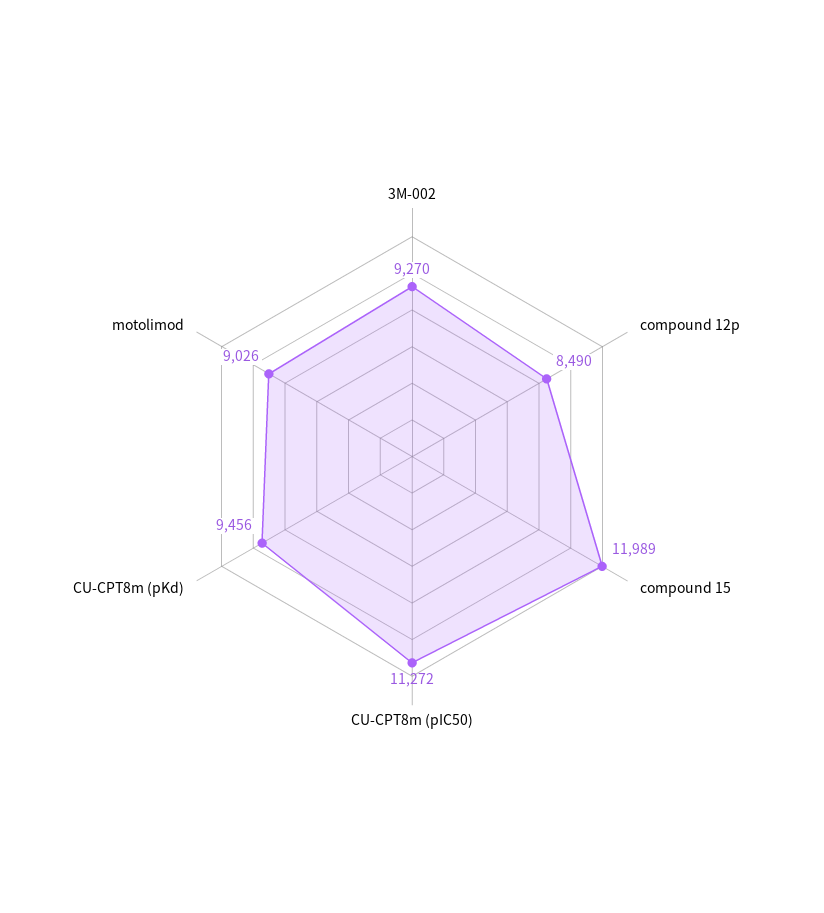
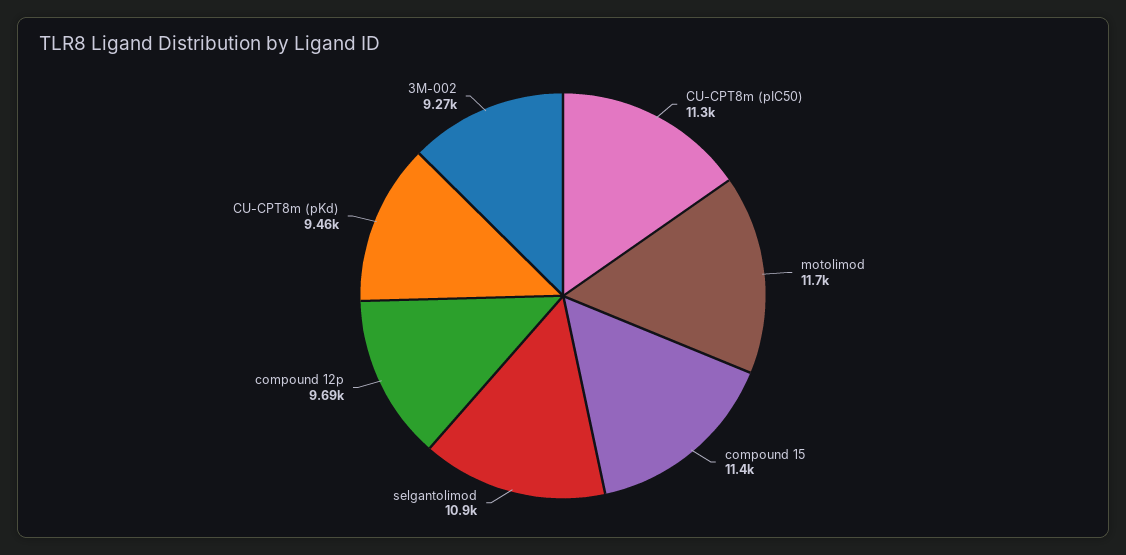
  {
    "3M-002": 9270,
-   "compound 12p": 8490,
+   "compound 12p": 9690,
-   "compound 15": 11989,
+   "compound 15": 11400,
    "CU-CPT8m (pIC50)": 11272,
    "CU-CPT8m (pKd)": 9456,
-   "motolimod": 9026
+   "motolimod": 11700,
+   "selgantolimod": 10900
  }

